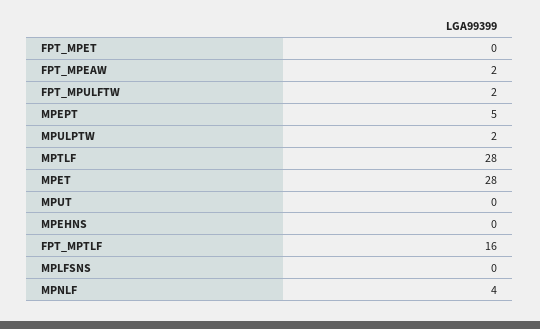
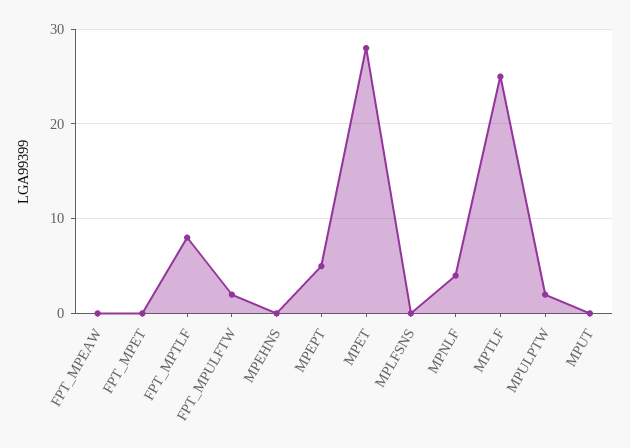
  {
    "FPT_MPET": 0,
-   "FPT_MPEAW": 2,
+   "FPT_MPEAW": 0,
    "FPT_MPULFTW": 2,
    "MPEPT": 5,
    "MPULPTW": 2,
-   "MPTLF": 28,
+   "MPTLF": 25,
    "MPET": 28,
    "MPUT": 0,
    "MPEHNS": 0,
-   "FPT_MPTLF": 16,
+   "FPT_MPTLF": 8,
    "MPLFSNS": 0,
    "MPNLF": 4
  }

